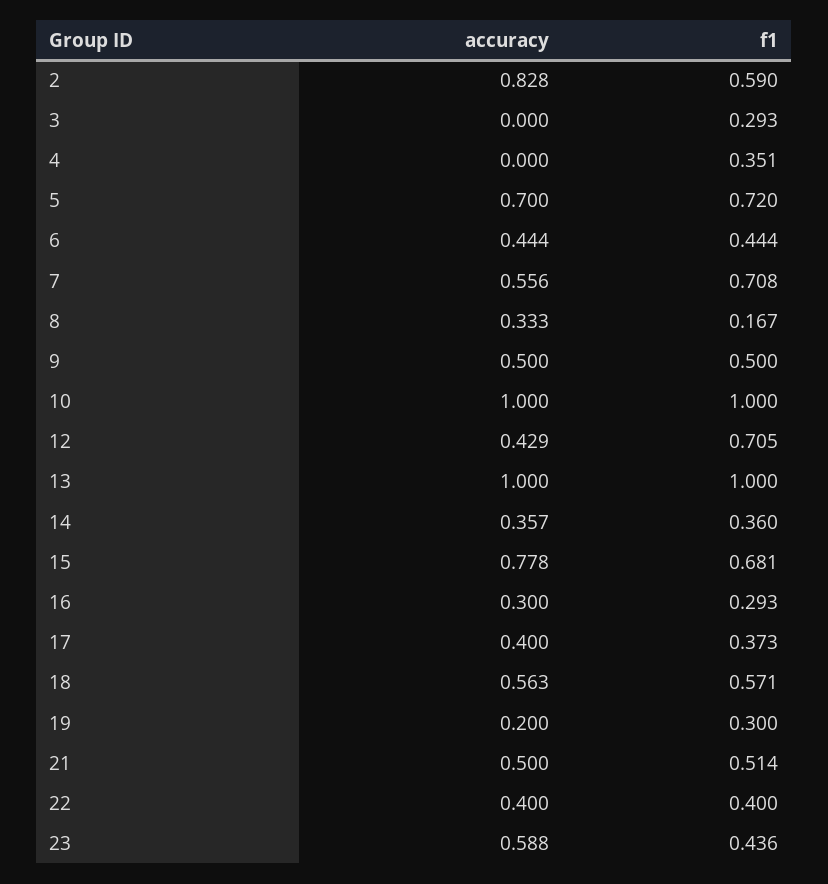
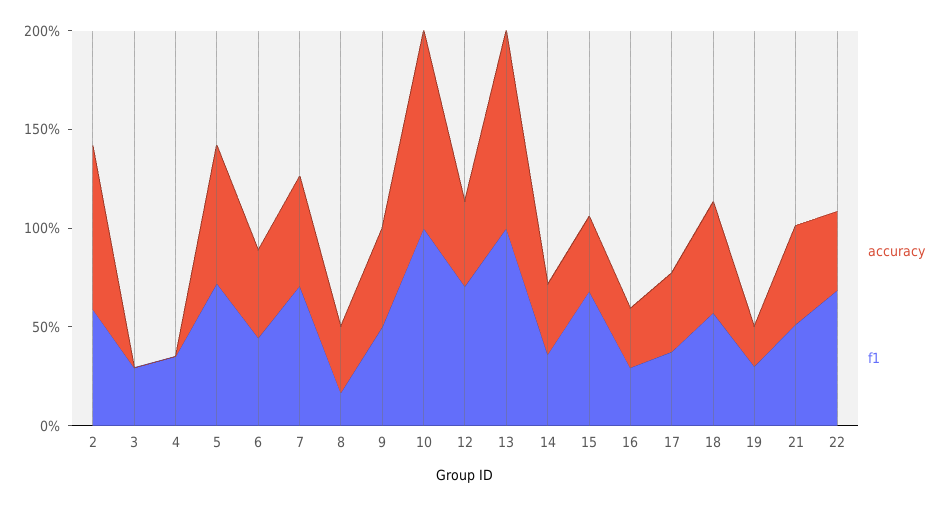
  {
    "accuracy": {
      "2": 0.828,
      "3": 0,
      "4": 0,
      "5": 0.7,
      "6": 0.444,
      "7": 0.556,
      "8": 0.333,
      "9": 0.5,
      "10": 1,
      "12": 0.429,
      "13": 1,
      "14": 0.357,
-     "15": 0.778,
+     "15": 0.4,
      "16": 0.3,
      "17": 0.4,
      "18": 0.563,
      "19": 0.2,
      "21": 0.5,
-     "22": 0.4,
+     "22": 0.4
-     "23": 0.588
    },
    "f1": {
      "2": 0.59,
      "3": 0.293,
      "4": 0.351,
      "5": 0.72,
      "6": 0.444,
      "7": 0.708,
      "8": 0.167,
      "9": 0.5,
      "10": 1,
      "12": 0.705,
      "13": 1,
      "14": 0.36,
      "15": 0.681,
      "16": 0.293,
      "17": 0.373,
      "18": 0.571,
      "19": 0.3,
      "21": 0.514,
-     "22": 0.4,
+     "22": 0.7
-     "23": 0.436
    }
  }

